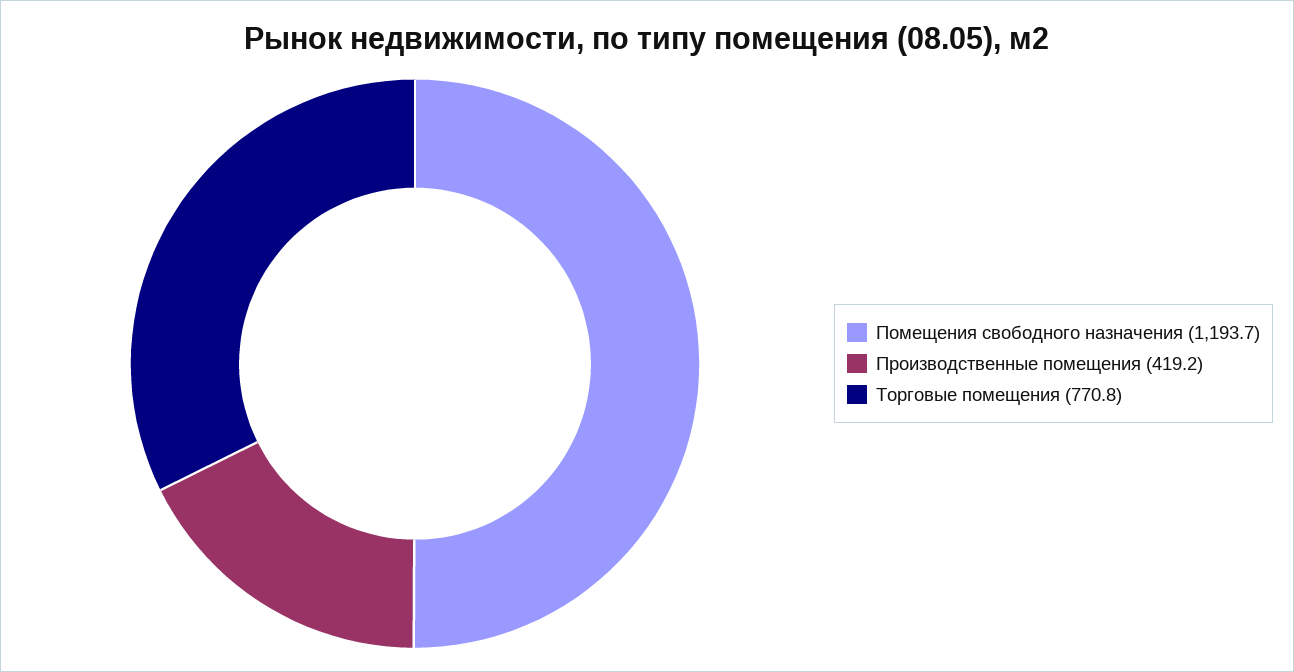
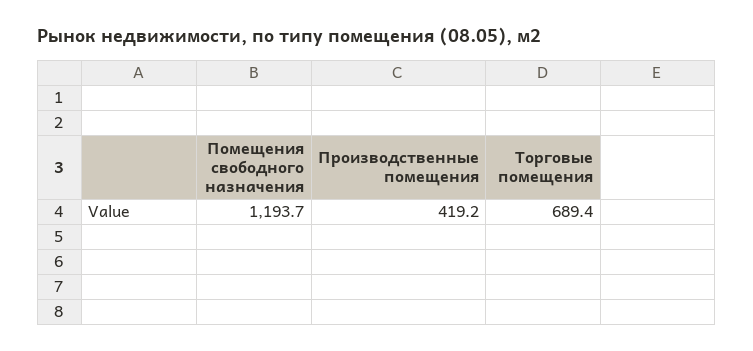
  {
    "Помещения свободного назначения": 1193.7,
    "Производственные помещения": 419.2,
-   "Торговые помещения": 770.8
+   "Торговые помещения": 689.4
  }

